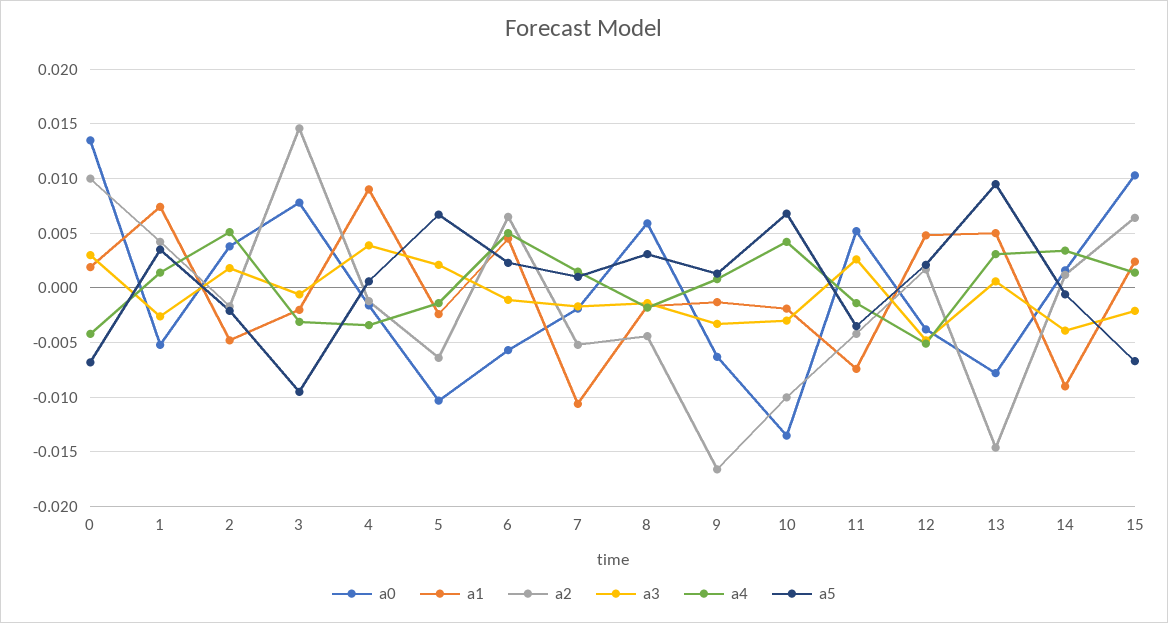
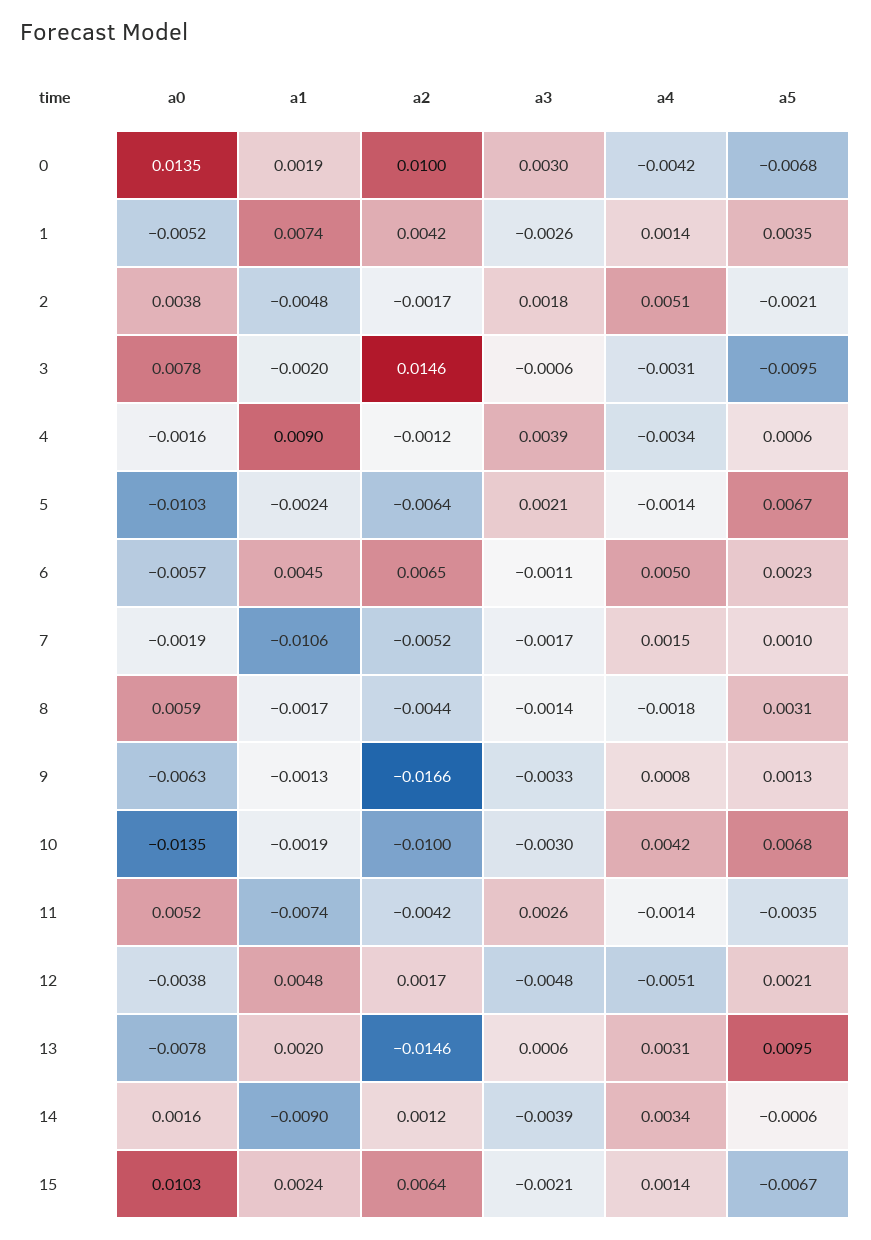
  {
    "a0": {
      "0": 0.0135,
      "1": -0.0052,
      "2": 0.0038,
      "3": 0.0078,
      "4": -0.0016,
      "5": -0.0103,
      "6": -0.0057,
      "7": -0.0019,
      "8": 0.0059,
      "9": -0.0063,
      "10": -0.0135,
      "11": 0.0052,
      "12": -0.0038,
      "13": -0.0078,
      "14": 0.0016,
      "15": 0.0103
    },
    "a1": {
      "0": 0.0019,
      "1": 0.0074,
      "2": -0.0048,
      "3": -0.002,
      "4": 0.009,
      "5": -0.0024,
      "6": 0.0045,
      "7": -0.0106,
      "8": -0.0017,
      "9": -0.0013,
      "10": -0.0019,
      "11": -0.0074,
      "12": 0.0048,
-     "13": 0.005,
+     "13": 0.002,
      "14": -0.009,
      "15": 0.0024
    },
    "a2": {
      "0": 0.01,
      "1": 0.0042,
      "2": -0.0017,
      "3": 0.0146,
      "4": -0.0012,
      "5": -0.0064,
      "6": 0.0065,
      "7": -0.0052,
      "8": -0.0044,
      "9": -0.0166,
      "10": -0.01,
      "11": -0.0042,
      "12": 0.0017,
      "13": -0.0146,
      "14": 0.0012,
      "15": 0.0064
    },
    "a3": {
      "0": 0.003,
      "1": -0.0026,
      "2": 0.0018,
      "3": -0.0006,
      "4": 0.0039,
      "5": 0.0021,
      "6": -0.0011,
      "7": -0.0017,
      "8": -0.0014,
      "9": -0.0033,
      "10": -0.003,
      "11": 0.0026,
      "12": -0.0048,
      "13": 0.0006,
      "14": -0.0039,
      "15": -0.0021
    },
    "a4": {
      "0": -0.0042,
      "1": 0.0014,
      "2": 0.0051,
      "3": -0.0031,
      "4": -0.0034,
      "5": -0.0014,
      "6": 0.005,
      "7": 0.0015,
      "8": -0.0018,
      "9": 0.0008,
      "10": 0.0042,
      "11": -0.0014,
      "12": -0.0051,
      "13": 0.0031,
      "14": 0.0034,
      "15": 0.0014
    },
    "a5": {
      "0": -0.0068,
      "1": 0.0035,
      "2": -0.0021,
      "3": -0.0095,
      "4": 0.0006,
      "5": 0.0067,
      "6": 0.0023,
      "7": 0.001,
      "8": 0.0031,
      "9": 0.0013,
      "10": 0.0068,
      "11": -0.0035,
      "12": 0.0021,
      "13": 0.0095,
      "14": -0.0006,
      "15": -0.0067
    }
  }

